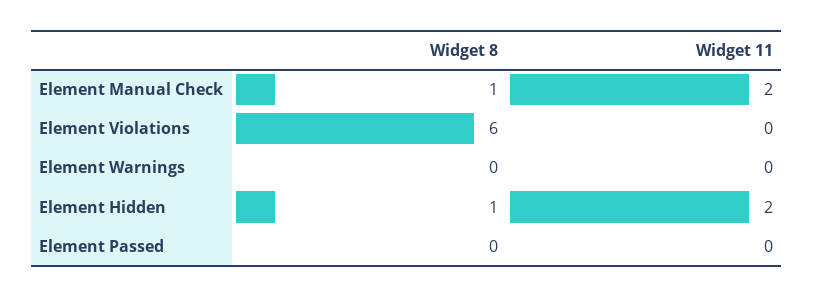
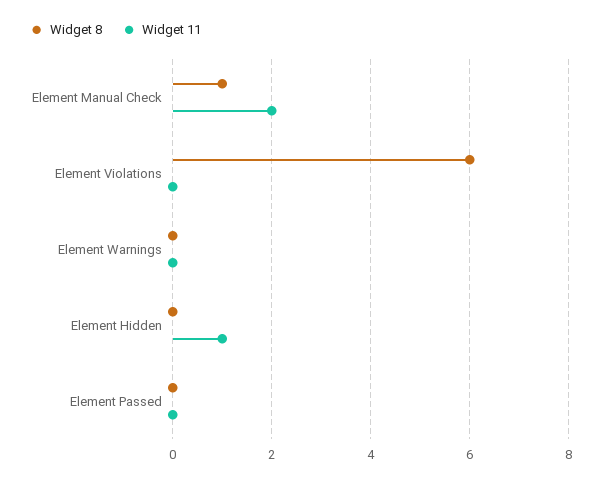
  {
    "Widget 8": {
      "Element Manual Check": 1,
      "Element Violations": 6,
      "Element Warnings": 0,
-     "Element Hidden": 1,
+     "Element Hidden": 0,
      "Element Passed": 0
    },
    "Widget 11": {
      "Element Manual Check": 2,
      "Element Violations": 0,
      "Element Warnings": 0,
-     "Element Hidden": 2,
+     "Element Hidden": 1,
      "Element Passed": 0
    }
  }

